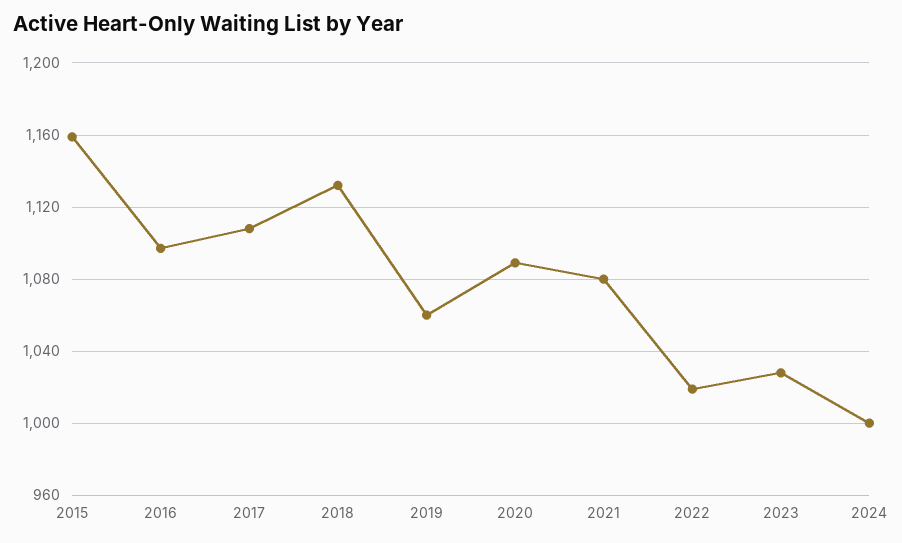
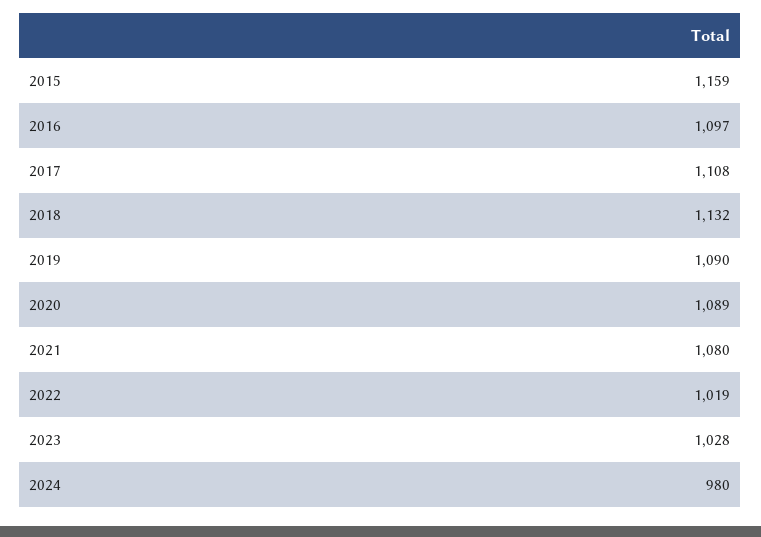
  {
    "2015": 1159,
    "2016": 1097,
    "2017": 1108,
    "2018": 1132,
-   "2019": 1060,
+   "2019": 1090,
    "2020": 1089,
    "2021": 1080,
    "2022": 1019,
    "2023": 1028,
-   "2024": 1000
+   "2024": 980
  }

